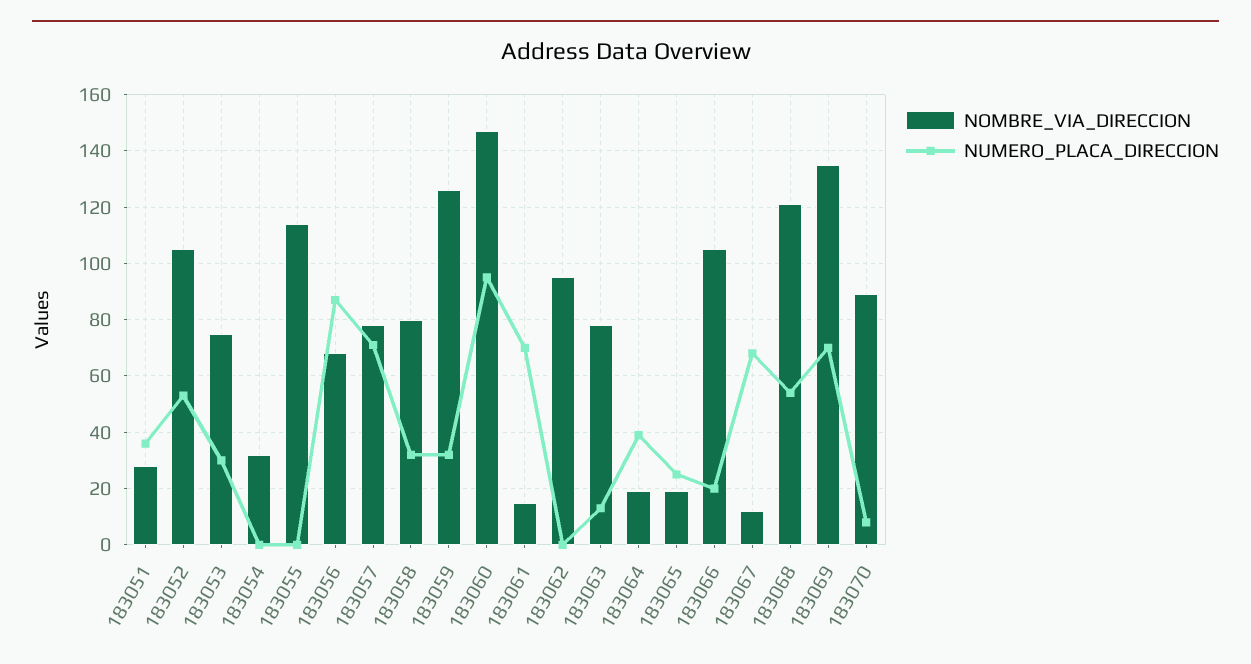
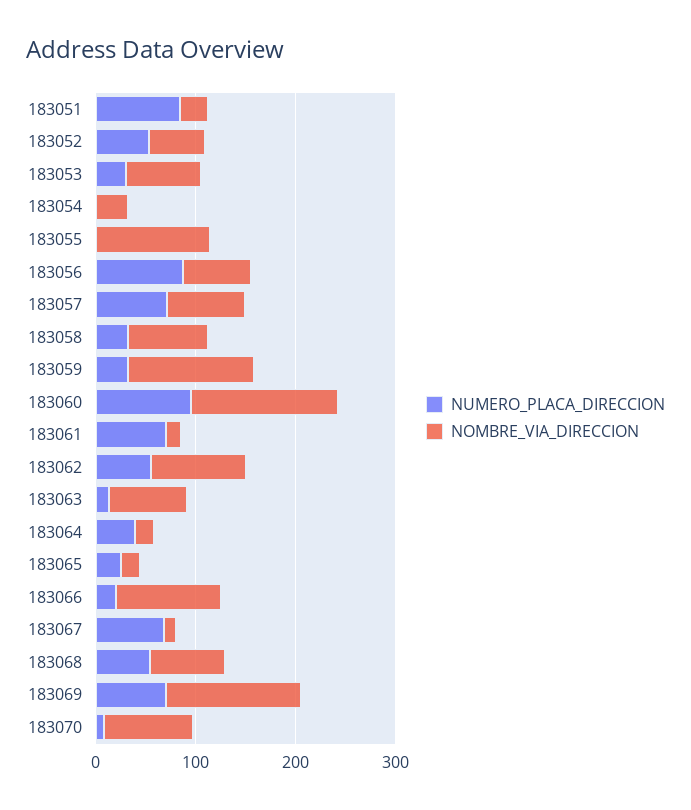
  {
    "NOMBRE_VIA_DIRECCION": {
      "183051": 30,
-     "183052": 105,
+     "183052": 60,
      "183053": 75,
      "183054": 30,
      "183055": 115,
      "183056": 70,
      "183057": 80,
      "183058": 80,
      "183059": 125,
      "183060": 145,
      "183061": 15,
      "183062": 95,
      "183063": 80,
      "183064": 20,
      "183065": 20,
      "183066": 105,
      "183067": 10,
-     "183068": 120,
+     "183068": 80,
      "183069": 135,
      "183070": 90
    },
    "NUMERO_PLACA_DIRECCION": {
-     "183051": 35,
+     "183051": 80,
      "183052": 55,
      "183053": 30,
      "183054": 0,
      "183055": 0,
      "183056": 85,
      "183057": 70,
      "183058": 30,
      "183059": 30,
      "183060": 95,
      "183061": 70,
-     "183062": 0,
+     "183062": 60,
      "183063": 15,
      "183064": 40,
      "183065": 25,
      "183066": 20,
      "183067": 70,
      "183068": 55,
      "183069": 70,
      "183070": 10
    }
  }

